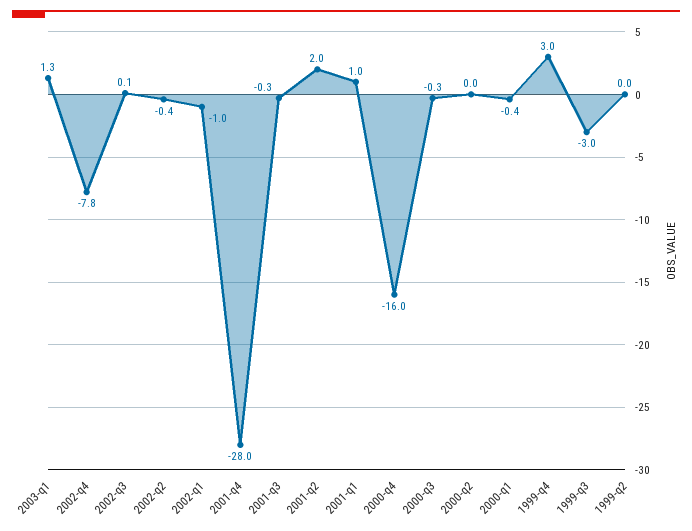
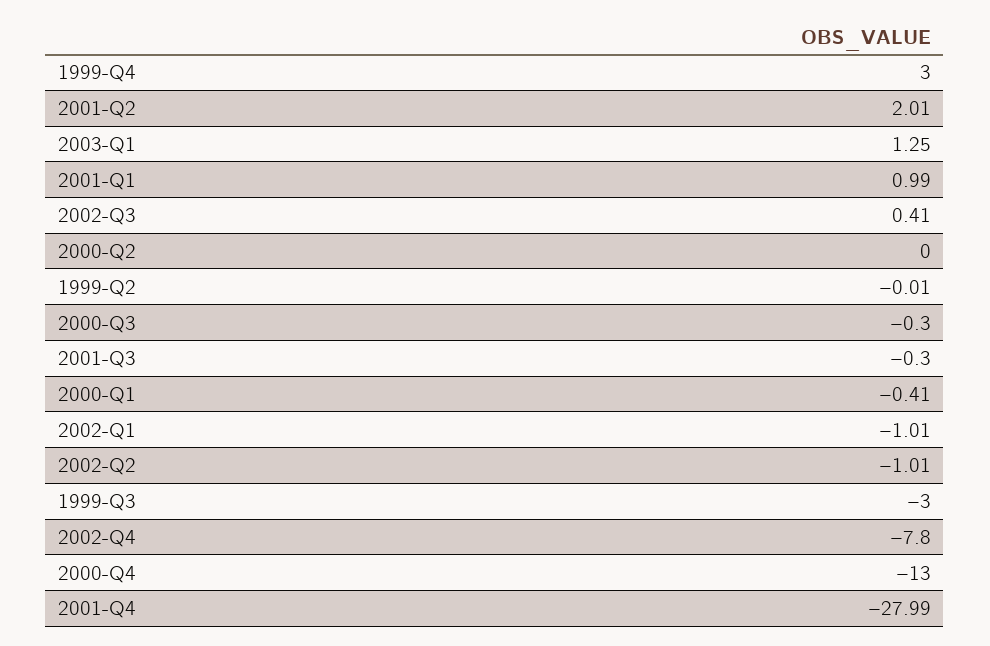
  {
    "2003-q1": 1.25,
    "2002-q4": -7.8,
-   "2002-q3": 0.1,
+   "2002-q3": 0.41,
-   "2002-q2": -0.4,
+   "2002-q2": -1.01,
    "2002-q1": -1.01,
    "2001-q4": -27.99,
    "2001-q3": -0.3,
    "2001-q2": 2.01,
    "2001-q1": 0.99,
-   "2000-q4": -16,
+   "2000-q4": -13,
    "2000-q3": -0.3,
    "2000-q2": 0,
    "2000-q1": -0.41,
    "1999-q4": 3,
    "1999-q3": -3,
    "1999-q2": -0.01
  }

